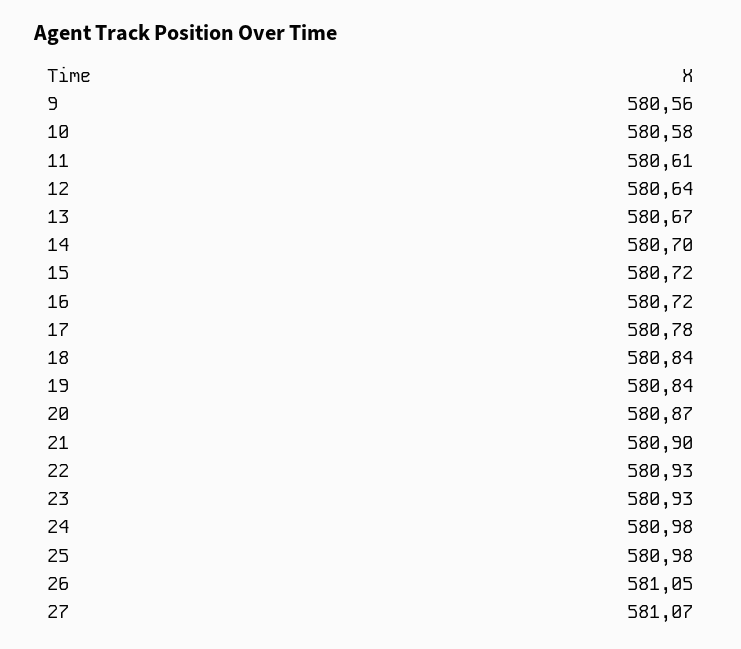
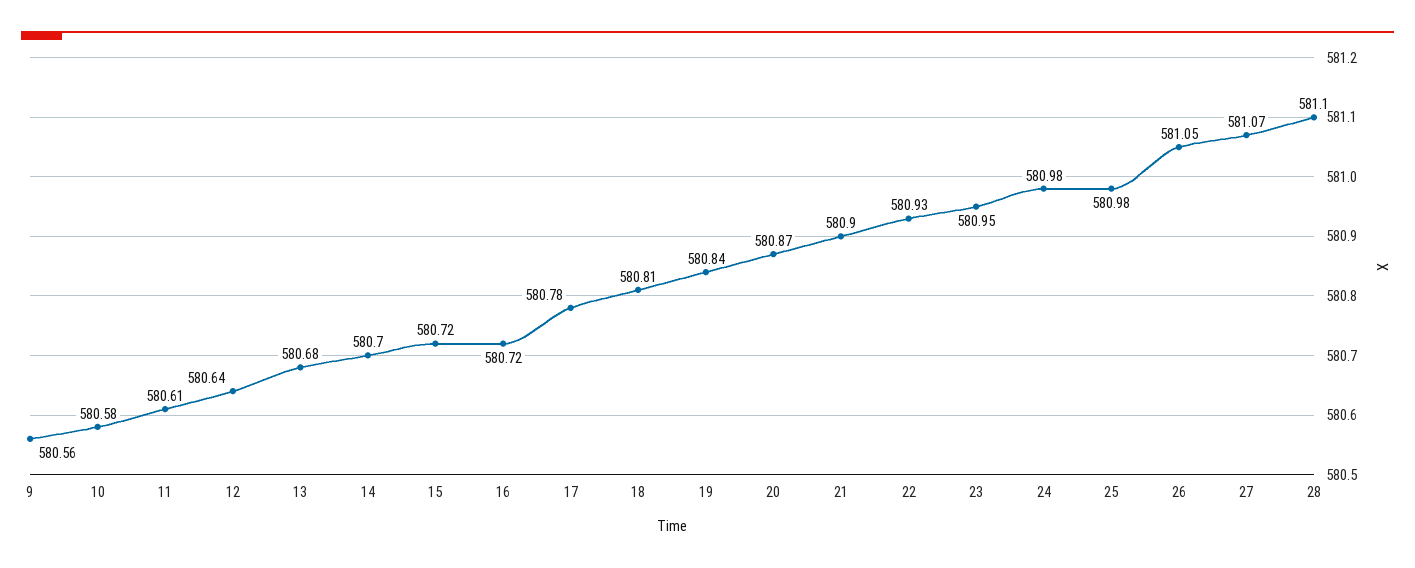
  {
    "9": 580.56,
    "10": 580.58,
    "11": 580.61,
    "12": 580.64,
-   "13": 580.67,
+   "13": 580.68,
    "14": 580.7,
    "15": 580.72,
    "16": 580.72,
    "17": 580.78,
-   "18": 580.84,
+   "18": 580.81,
    "19": 580.84,
    "20": 580.87,
    "21": 580.9,
    "22": 580.93,
-   "23": 580.93,
+   "23": 580.95,
    "24": 580.98,
    "25": 580.98,
    "26": 581.05,
-   "27": 581.07
+   "27": 581.07,
+   "28": 581.1
  }

